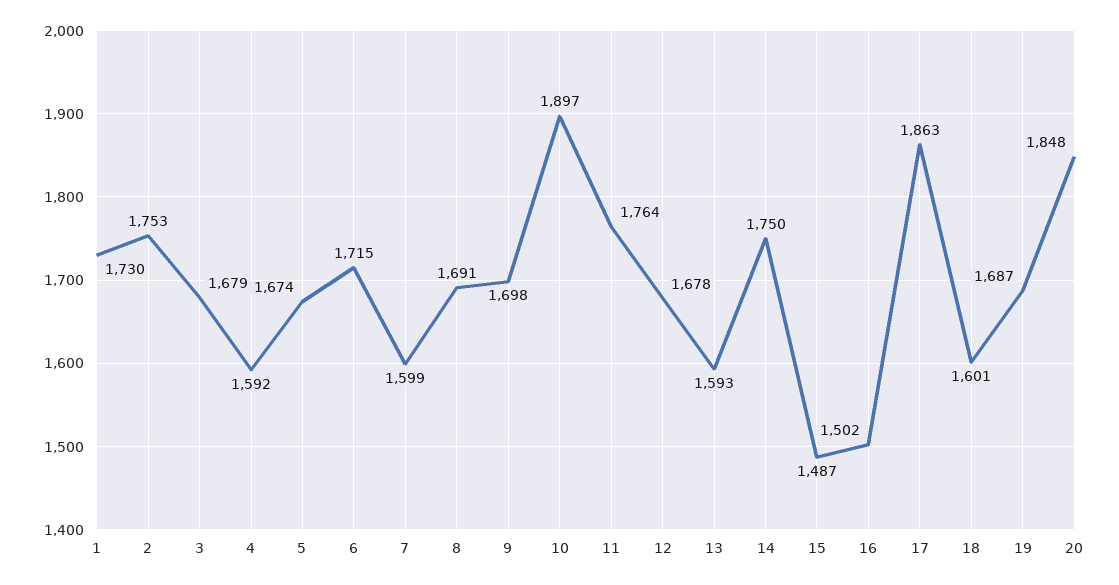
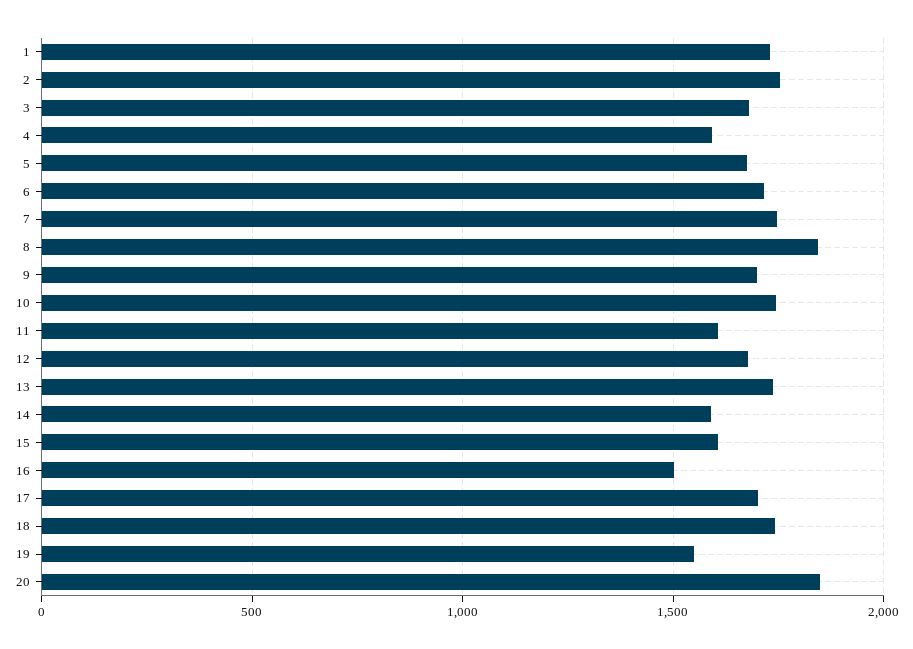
  {
    "1": 1730,
    "2": 1753,
    "3": 1679,
    "4": 1592,
    "5": 1674,
    "6": 1715,
-   "7": 1599,
+   "7": 1750,
-   "8": 1691,
+   "8": 1850,
    "9": 1698,
-   "10": 1897,
+   "10": 1750,
-   "11": 1764,
+   "11": 1600,
    "12": 1678,
-   "13": 1593,
+   "13": 1750,
-   "14": 1750,
+   "14": 1600,
-   "15": 1487,
+   "15": 1600,
    "16": 1502,
-   "17": 1863,
+   "17": 1700,
-   "18": 1601,
+   "18": 1750,
-   "19": 1687,
+   "19": 1550,
    "20": 1848
  }

